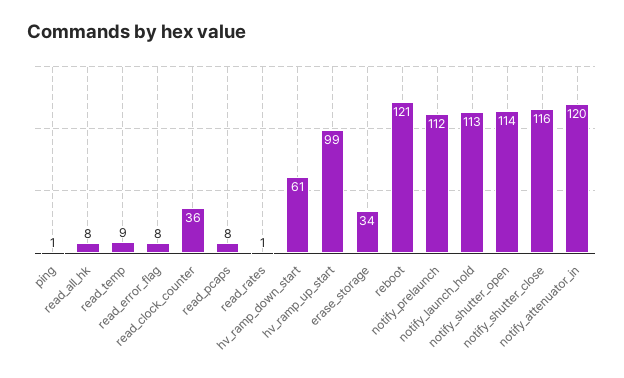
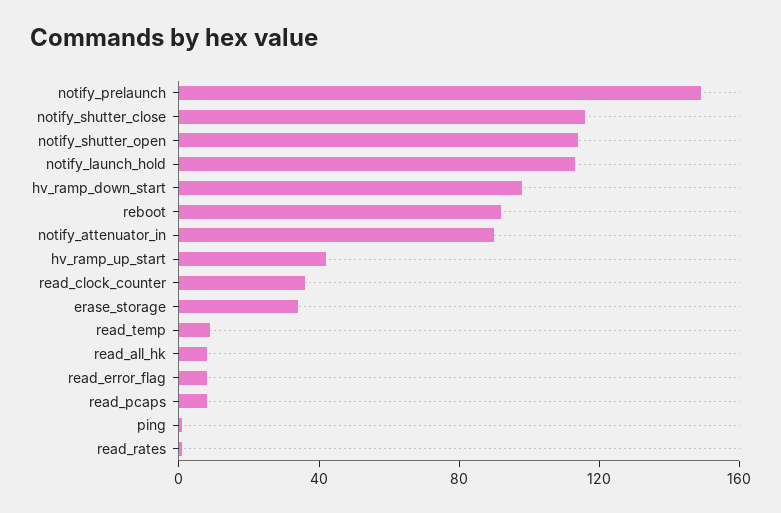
  {
    "ping": 1,
    "read_all_hk": 8,
    "read_temp": 9,
    "read_error_flag": 8,
    "read_clock_counter": 36,
    "read_pcaps": 8,
    "read_rates": 1,
-   "hv_ramp_down_start": 61,
+   "hv_ramp_down_start": 100,
-   "hv_ramp_up_start": 99,
+   "hv_ramp_up_start": 40,
    "erase_storage": 34,
-   "reboot": 121,
+   "reboot": 90,
-   "notify_prelaunch": 112,
+   "notify_prelaunch": 150,
    "notify_launch_hold": 113,
    "notify_shutter_open": 114,
    "notify_shutter_close": 116,
-   "notify_attenuator_in": 120
+   "notify_attenuator_in": 90
  }

